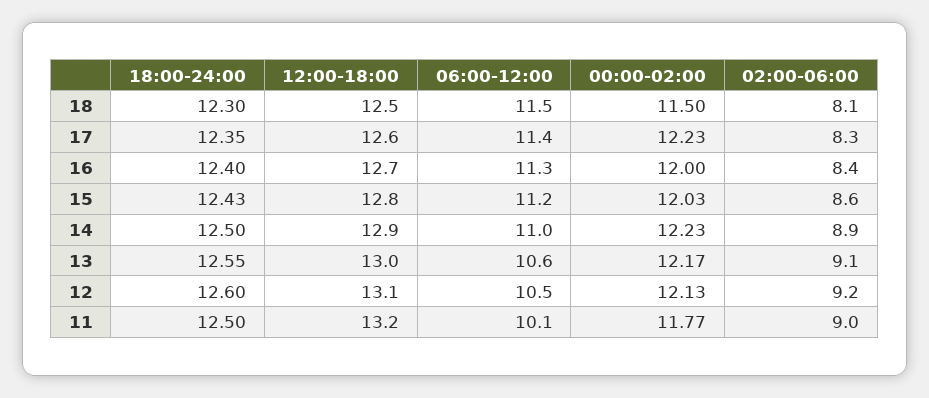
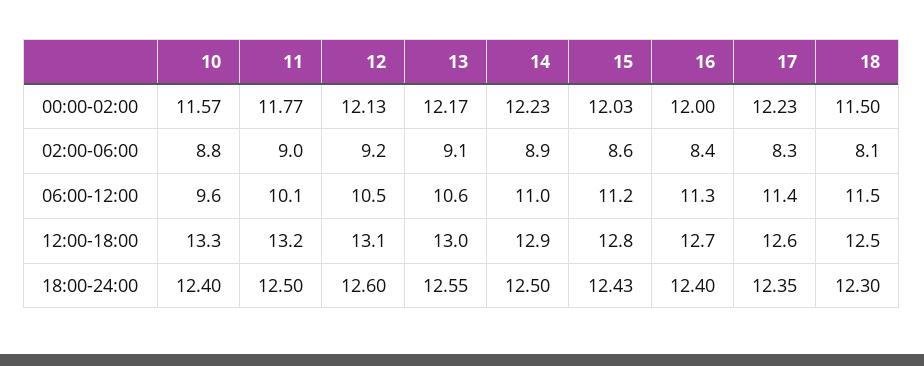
  {
    "18:00-24:00": {
      "18": 12.3,
      "17": 12.35,
      "16": 12.4,
      "15": 12.43,
      "14": 12.5,
      "13": 12.55,
      "12": 12.6,
-     "11": 12.5
+     "11": 12.5,
+     "10": 12.4
    },
    "12:00-18:00": {
      "18": 12.5,
      "17": 12.6,
      "16": 12.7,
      "15": 12.8,
      "14": 12.9,
      "13": 13,
      "12": 13.1,
-     "11": 13.2
+     "11": 13.2,
+     "10": 13.3
    },
    "06:00-12:00": {
      "18": 11.5,
      "17": 11.4,
      "16": 11.3,
      "15": 11.2,
      "14": 11,
      "13": 10.6,
      "12": 10.5,
-     "11": 10.1
+     "11": 10.1,
+     "10": 9.6
    },
    "00:00-02:00": {
      "18": 11.5,
      "17": 12.23,
      "16": 12,
      "15": 12.03,
      "14": 12.23,
      "13": 12.17,
      "12": 12.13,
-     "11": 11.77
+     "11": 11.77,
+     "10": 11.57
    },
    "02:00-06:00": {
      "18": 8.1,
      "17": 8.3,
      "16": 8.4,
      "15": 8.6,
      "14": 8.9,
      "13": 9.1,
      "12": 9.2,
-     "11": 9
+     "11": 9,
+     "10": 8.8
    }
  }

